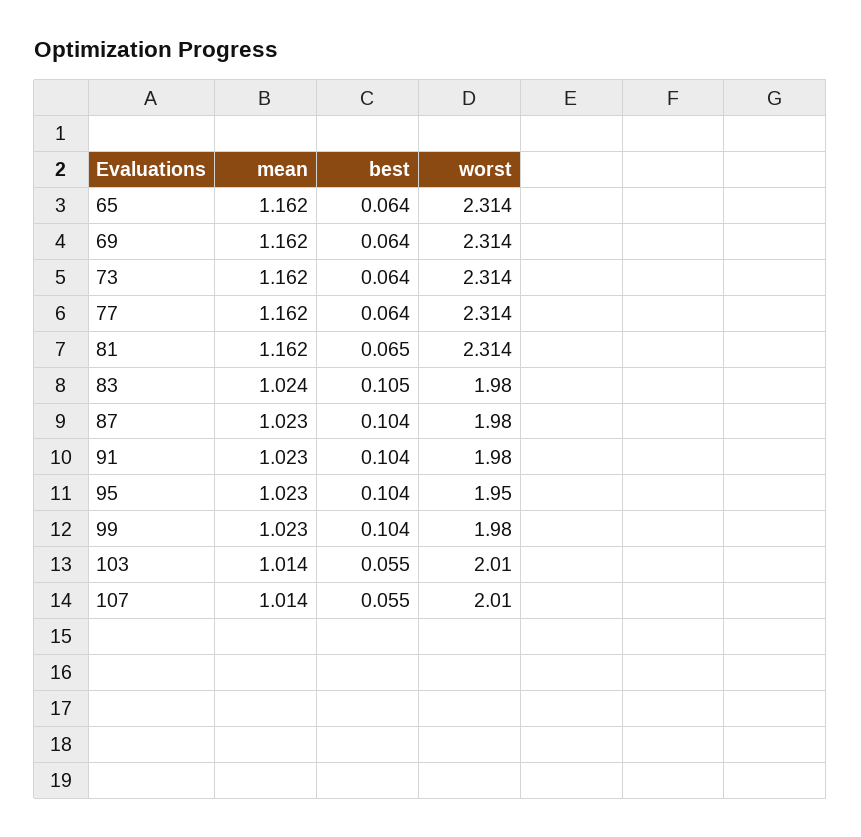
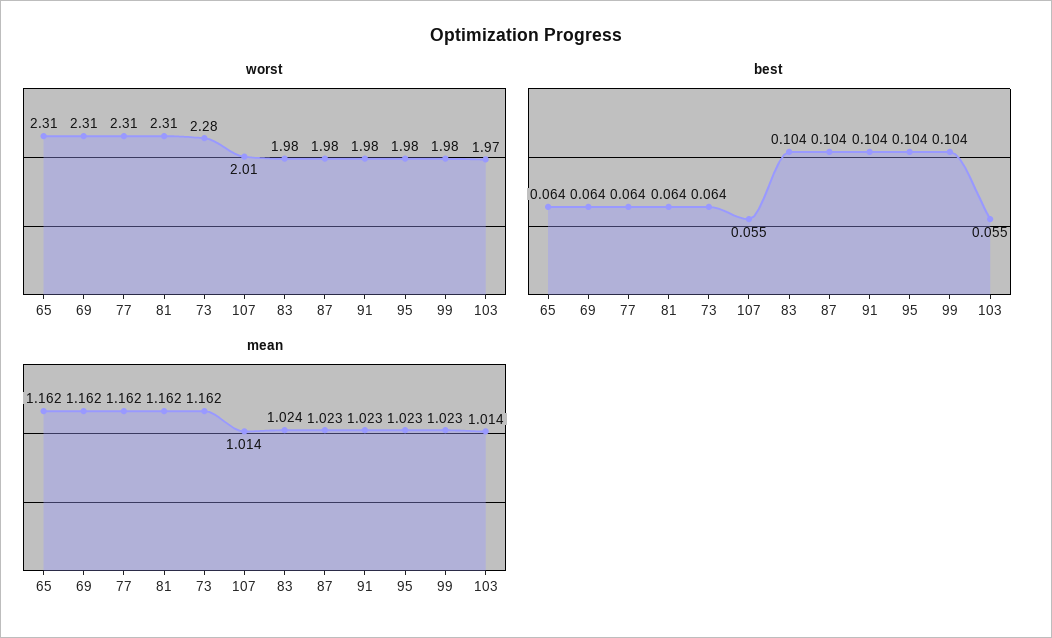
  {
    "mean": {
      "65": 1.162,
      "69": 1.162,
      "73": 1.162,
      "77": 1.162,
      "81": 1.162,
      "83": 1.024,
      "87": 1.023,
      "91": 1.023,
      "95": 1.023,
      "99": 1.023,
      "103": 1.014,
      "107": 1.014
    },
    "best": {
      "65": 0.064,
      "69": 0.064,
      "73": 0.064,
      "77": 0.064,
-     "81": 0.065,
+     "81": 0.064,
-     "83": 0.105,
+     "83": 0.104,
      "87": 0.104,
      "91": 0.104,
      "95": 0.104,
      "99": 0.104,
      "103": 0.055,
      "107": 0.055
    },
    "worst": {
      "65": 2.314,
      "69": 2.314,
-     "73": 2.314,
+     "73": 2.28,
      "77": 2.314,
      "81": 2.314,
      "83": 1.98,
      "87": 1.98,
      "91": 1.98,
-     "95": 1.95,
+     "95": 1.98,
      "99": 1.98,
-     "103": 2.01,
+     "103": 1.97,
      "107": 2.01
    }
  }

